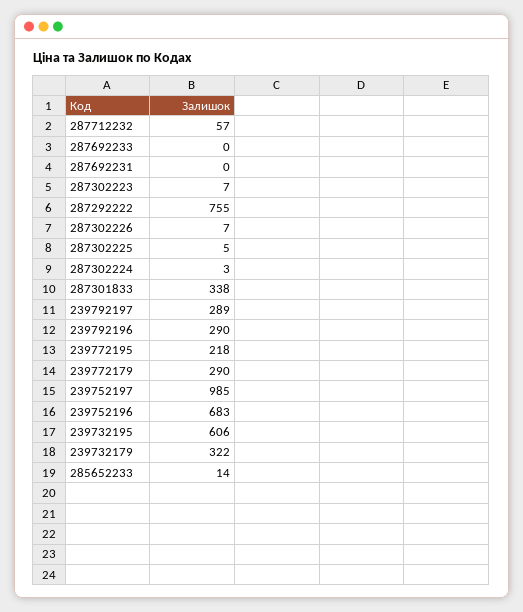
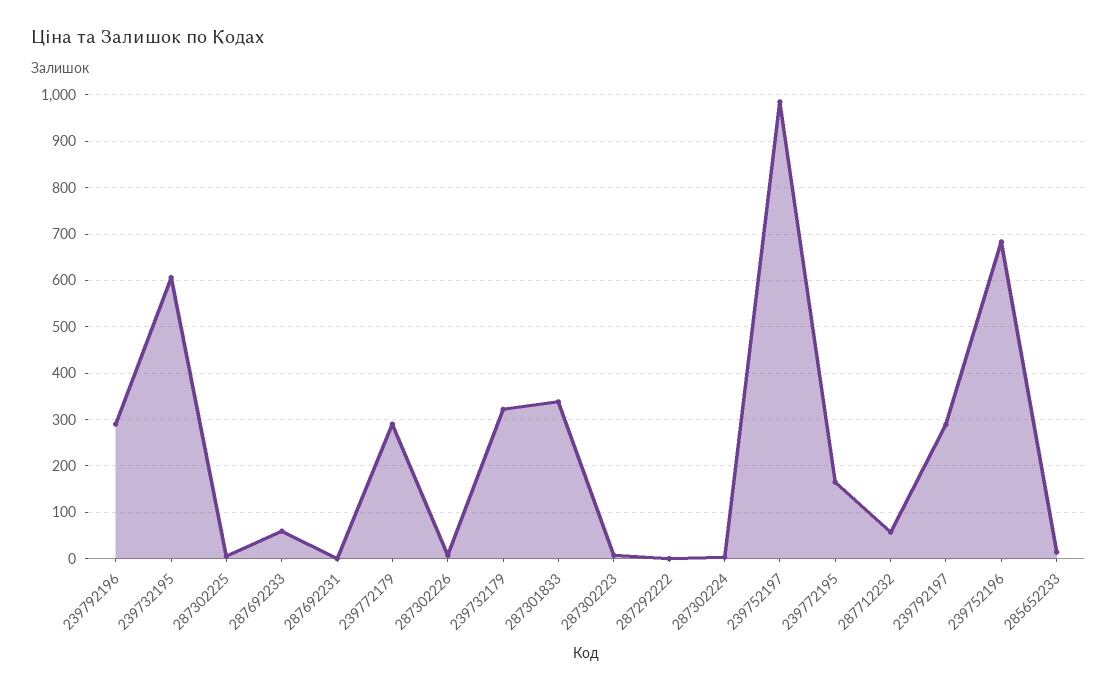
  {
    "287712232": 57,
-   "287692233": 0,
+   "287692233": 60,
    "287692231": 0,
    "287302223": 7,
-   "287292222": 755,
+   "287292222": 0,
    "287302226": 7,
    "287302225": 5,
    "287302224": 3,
    "287301833": 338,
    "239792197": 289,
    "239792196": 290,
-   "239772195": 218,
+   "239772195": 160,
    "239772179": 290,
    "239752197": 985,
    "239752196": 683,
    "239732195": 606,
    "239732179": 322,
    "285652233": 14
  }

